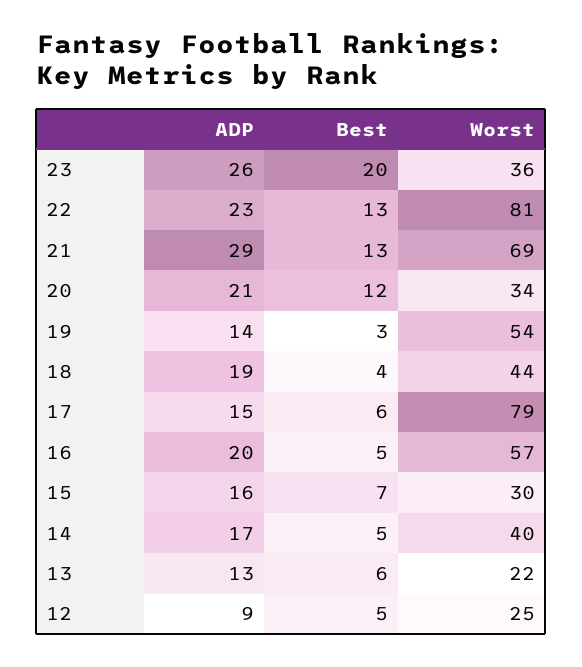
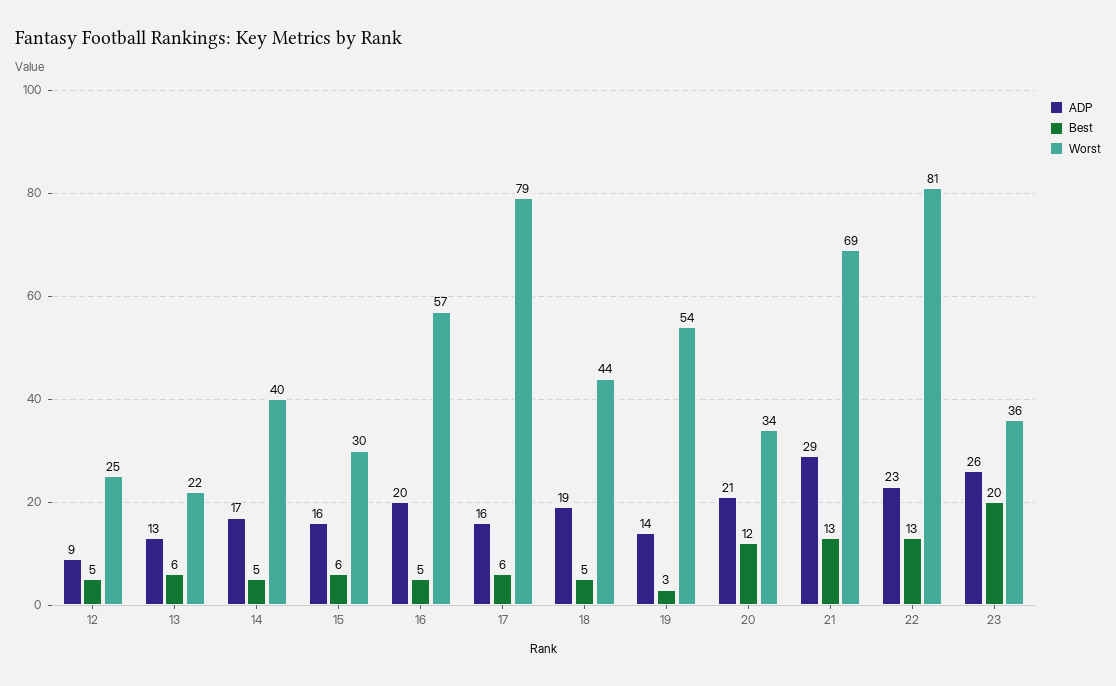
  {
    "ADP": {
      "23": 26,
      "22": 23,
      "21": 29,
      "20": 21,
      "19": 14,
      "18": 19,
-     "17": 15,
+     "17": 16,
      "16": 20,
      "15": 16,
      "14": 17,
      "13": 13,
      "12": 9
    },
    "Best": {
      "23": 20,
      "22": 13,
      "21": 13,
      "20": 12,
      "19": 3,
-     "18": 4,
+     "18": 5,
      "17": 6,
      "16": 5,
-     "15": 7,
+     "15": 6,
      "14": 5,
      "13": 6,
      "12": 5
    },
    "Worst": {
      "23": 36,
      "22": 81,
      "21": 69,
      "20": 34,
      "19": 54,
      "18": 44,
      "17": 79,
      "16": 57,
      "15": 30,
      "14": 40,
      "13": 22,
      "12": 25
    }
  }

